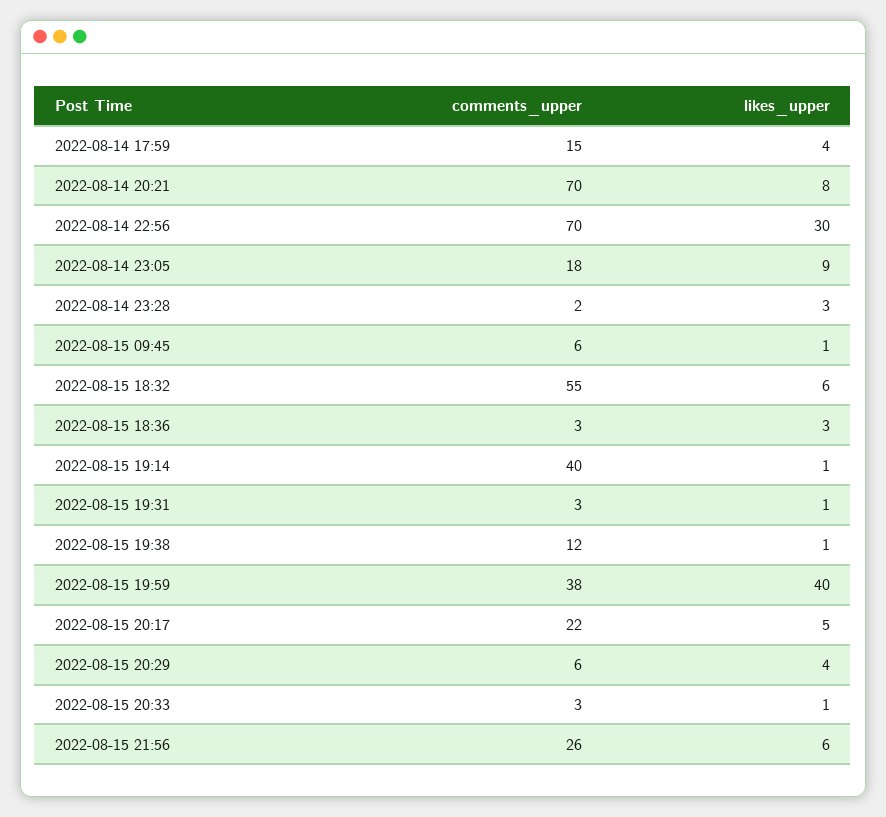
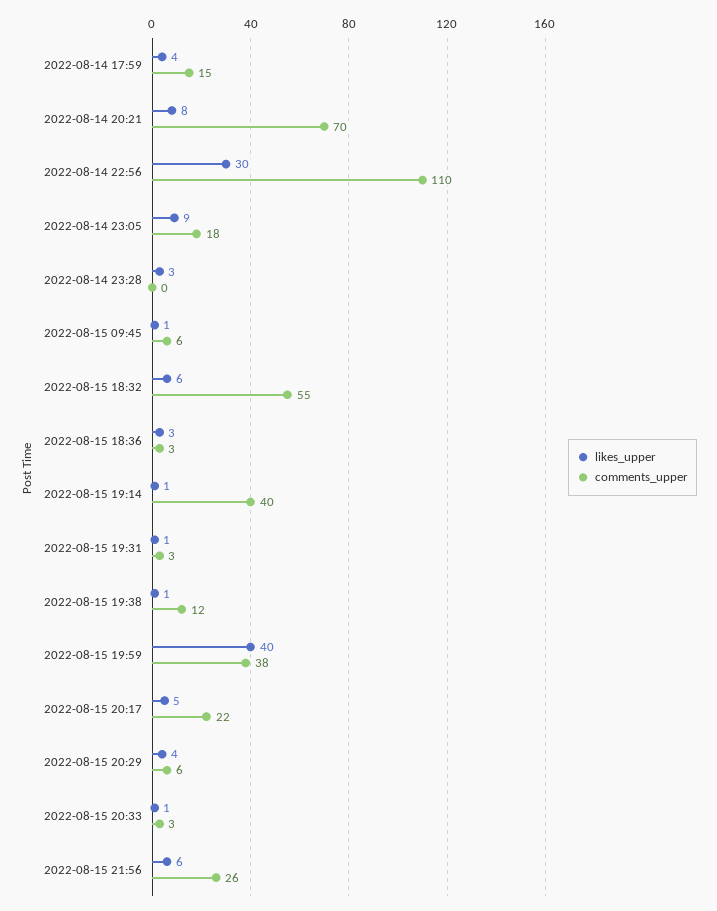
  {
    "comments_upper": {
      "2022-08-14 17:59": 15,
      "2022-08-14 20:21": 70,
-     "2022-08-14 22:56": 70,
+     "2022-08-14 22:56": 110,
      "2022-08-14 23:05": 18,
-     "2022-08-14 23:28": 2,
+     "2022-08-14 23:28": 0,
      "2022-08-15 09:45": 6,
      "2022-08-15 18:32": 55,
      "2022-08-15 18:36": 3,
      "2022-08-15 19:14": 40,
      "2022-08-15 19:31": 3,
      "2022-08-15 19:38": 12,
      "2022-08-15 19:59": 38,
      "2022-08-15 20:17": 22,
      "2022-08-15 20:29": 6,
      "2022-08-15 20:33": 3,
      "2022-08-15 21:56": 26
    },
    "likes_upper": {
      "2022-08-14 17:59": 4,
      "2022-08-14 20:21": 8,
      "2022-08-14 22:56": 30,
      "2022-08-14 23:05": 9,
      "2022-08-14 23:28": 3,
      "2022-08-15 09:45": 1,
      "2022-08-15 18:32": 6,
      "2022-08-15 18:36": 3,
      "2022-08-15 19:14": 1,
      "2022-08-15 19:31": 1,
      "2022-08-15 19:38": 1,
      "2022-08-15 19:59": 40,
      "2022-08-15 20:17": 5,
      "2022-08-15 20:29": 4,
      "2022-08-15 20:33": 1,
      "2022-08-15 21:56": 6
    }
  }

